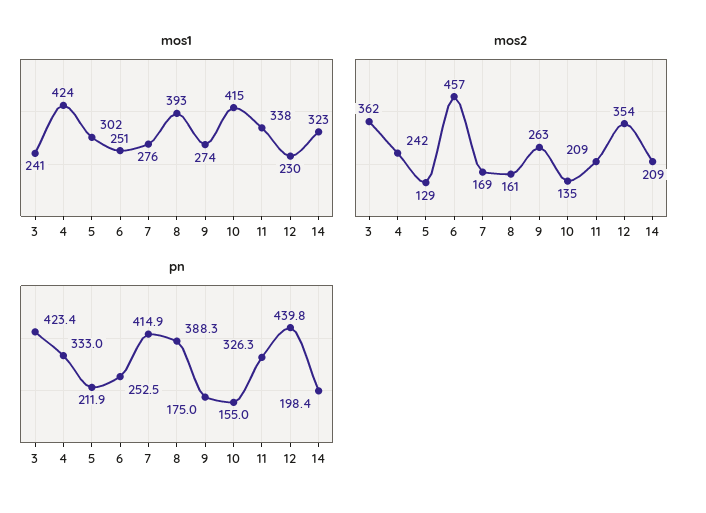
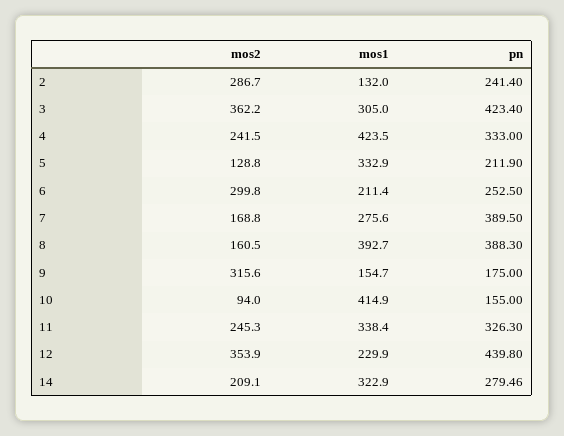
  {
    "mos1": {
-     "3": 241,
+     "3": 305,
      "4": 423.5,
-     "5": 302,
+     "5": 332.9,
-     "6": 251,
+     "6": 211.4,
      "7": 275.6,
      "8": 392.7,
-     "9": 274,
+     "9": 154.7,
      "10": 414.9,
      "11": 338.4,
      "12": 229.9,
-     "14": 322.9
+     "14": 322.9,
+     "2": 132
    },
    "mos2": {
      "3": 362.2,
      "4": 241.5,
      "5": 128.8,
-     "6": 457,
+     "6": 299.8,
      "7": 168.8,
      "8": 160.5,
-     "9": 263,
+     "9": 315.6,
-     "10": 135,
+     "10": 94,
-     "11": 209,
+     "11": 245.3,
      "12": 353.9,
-     "14": 209.1
+     "14": 209.1,
+     "2": 286.7
    },
    "pn": {
      "3": 423.4,
      "4": 333,
      "5": 211.9,
      "6": 252.5,
-     "7": 414.9,
+     "7": 389.5,
      "8": 388.3,
      "9": 175,
      "10": 155,
      "11": 326.3,
      "12": 439.8,
-     "14": 198.4
+     "14": 279.46,
+     "2": 241.4
    }
  }

